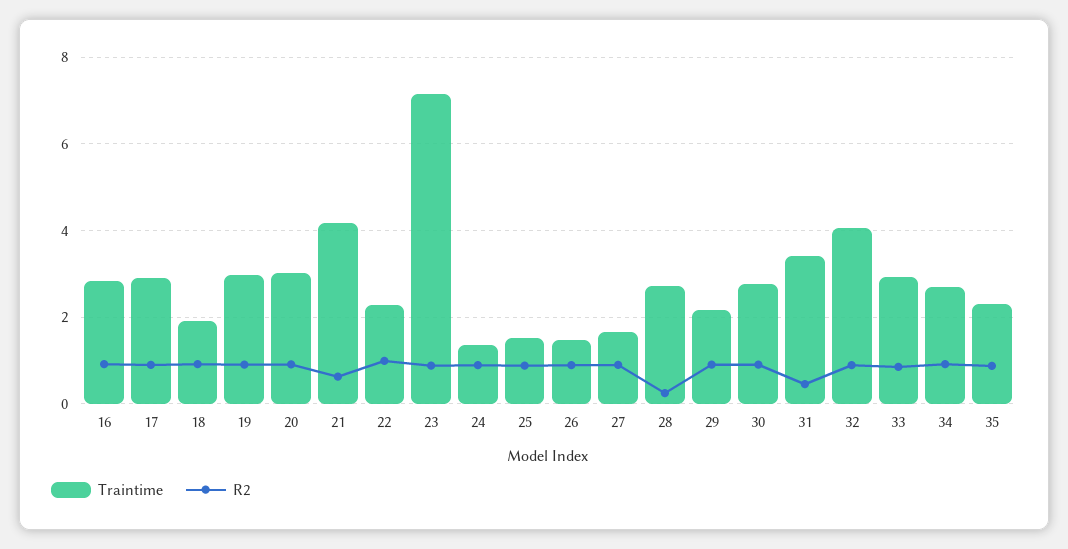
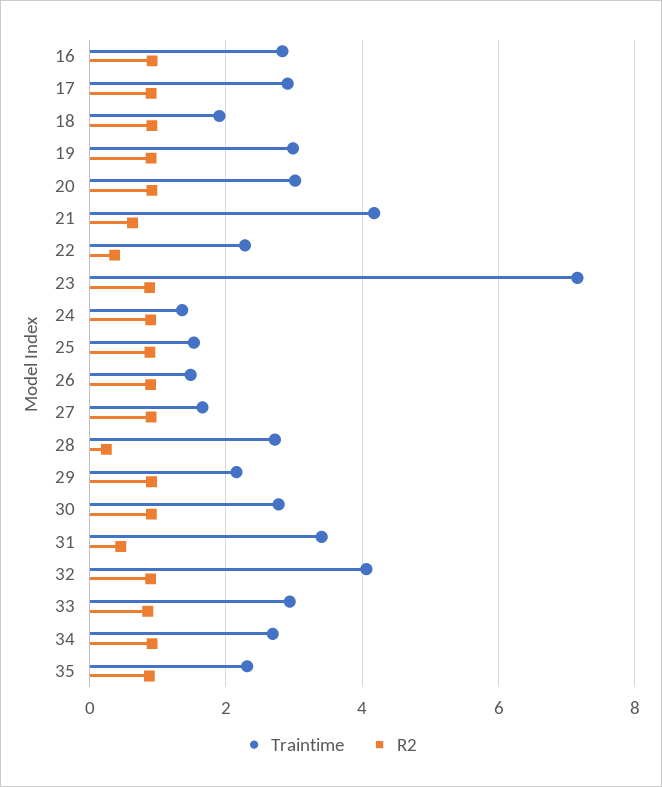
  {
    "Traintime": {
      "16": 2.8,
      "17": 3,
      "18": 2,
      "19": 3,
      "20": 3,
      "21": 4.2,
      "22": 2.2,
      "23": 7.2,
      "24": 1.4,
      "25": 1.6,
      "26": 1.4,
      "27": 1.6,
      "28": 2.8,
      "29": 2.2,
      "30": 2.8,
      "31": 3.4,
      "32": 4,
      "33": 3,
      "34": 2.6,
      "35": 2.4
    },
    "R2": {
      "16": 1,
      "17": 1,
      "18": 1,
      "19": 1,
      "20": 1,
      "21": 0.6,
-     "22": 1,
+     "22": 0.4,
      "23": 0.8,
      "24": 0.8,
      "25": 0.8,
      "26": 0.8,
      "27": 1,
      "28": 0.2,
      "29": 1,
      "30": 1,
      "31": 0.4,
      "32": 0.8,
      "33": 0.8,
      "34": 1,
      "35": 0.8
    }
  }

